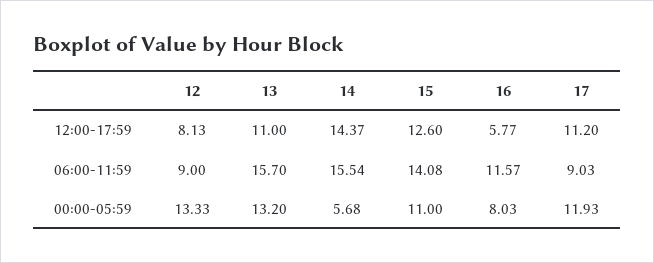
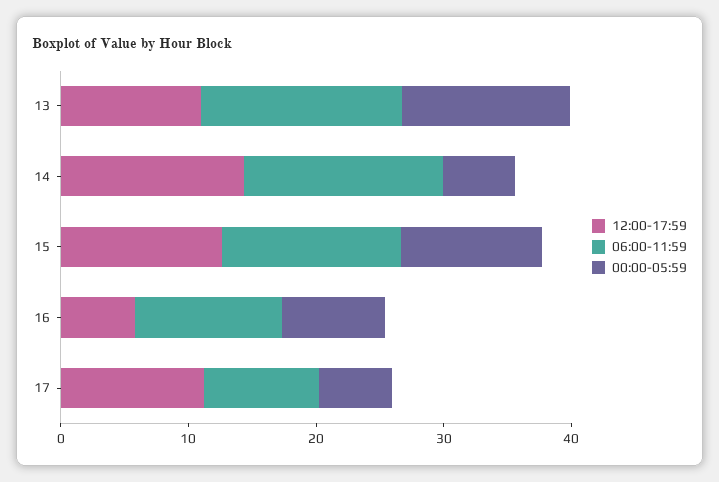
  {
    "12:00-17:59": {
-     "12": 8.13,
      "13": 11,
      "14": 14.37,
      "15": 12.6,
      "16": 5.77,
      "17": 11.2
    },
    "06:00-11:59": {
-     "12": 9,
      "13": 15.7,
      "14": 15.54,
      "15": 14.08,
      "16": 11.57,
      "17": 9.03
    },
    "00:00-05:59": {
-     "12": 13.33,
      "13": 13.2,
      "14": 5.68,
      "15": 11,
      "16": 8.03,
-     "17": 11.93
+     "17": 6
    }
  }

